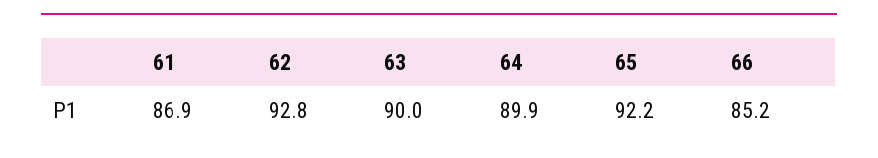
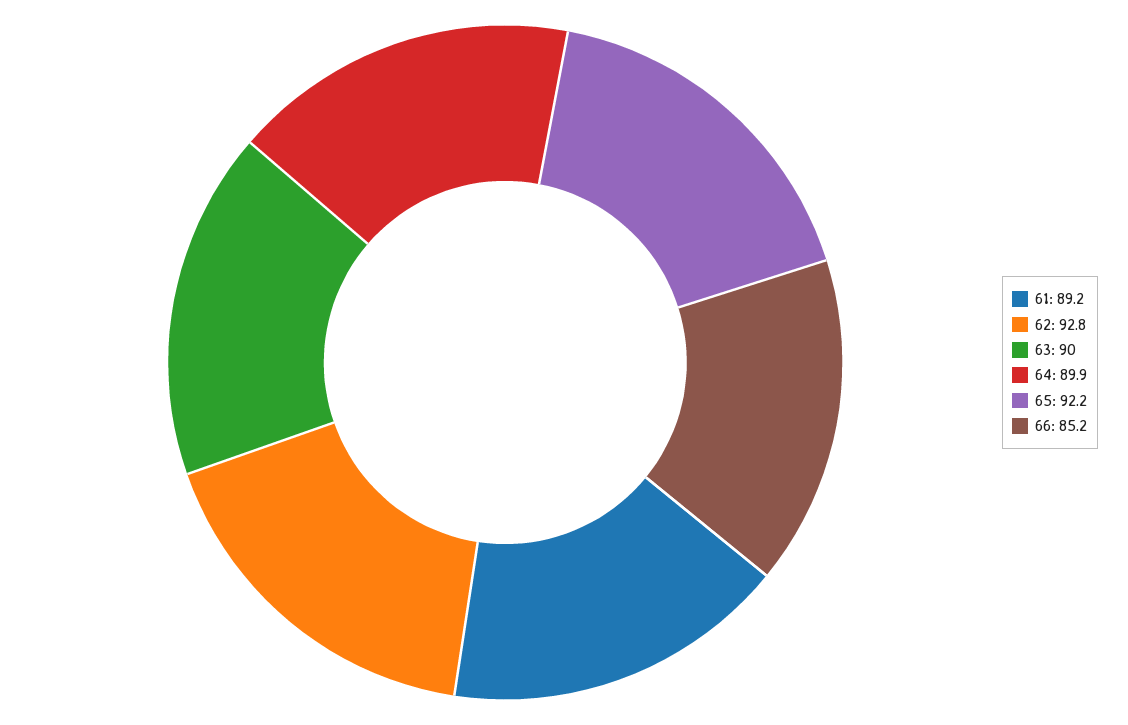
  {
-   "61": 86.9,
+   "61": 89.2,
    "62": 92.8,
    "63": 90,
    "64": 89.9,
    "65": 92.2,
    "66": 85.2
  }

